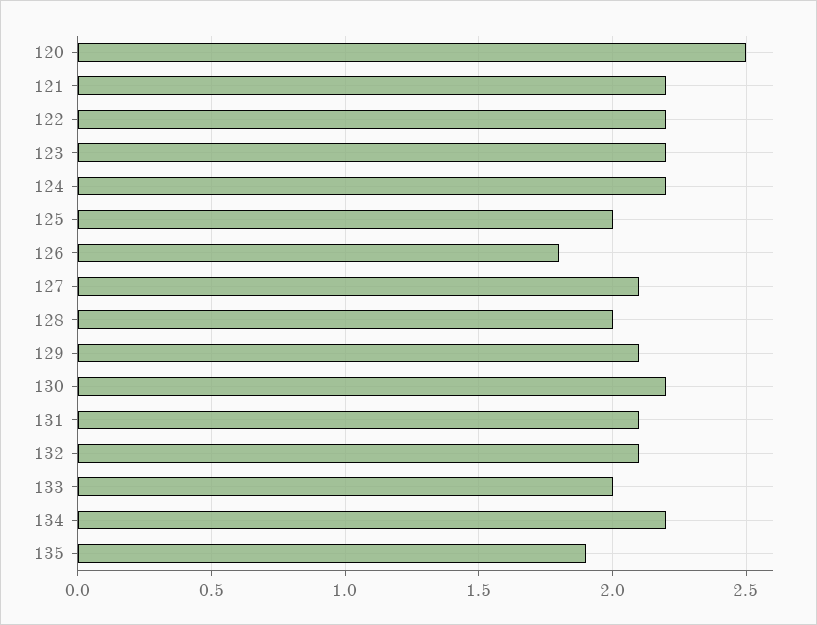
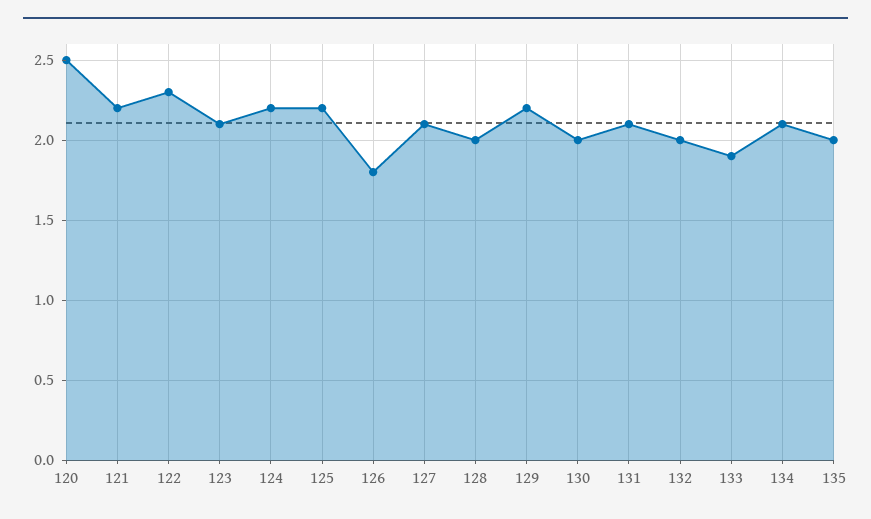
  {
    "120": 2.5,
    "121": 2.2,
-   "122": 2.2,
+   "122": 2.3,
-   "123": 2.2,
+   "123": 2.1,
    "124": 2.2,
-   "125": 2,
+   "125": 2.2,
    "126": 1.8,
    "127": 2.1,
    "128": 2,
-   "129": 2.1,
+   "129": 2.2,
-   "130": 2.2,
+   "130": 2,
    "131": 2.1,
-   "132": 2.1,
+   "132": 2,
-   "133": 2,
+   "133": 1.9,
-   "134": 2.2,
+   "134": 2.1,
-   "135": 1.9
+   "135": 2
  }

